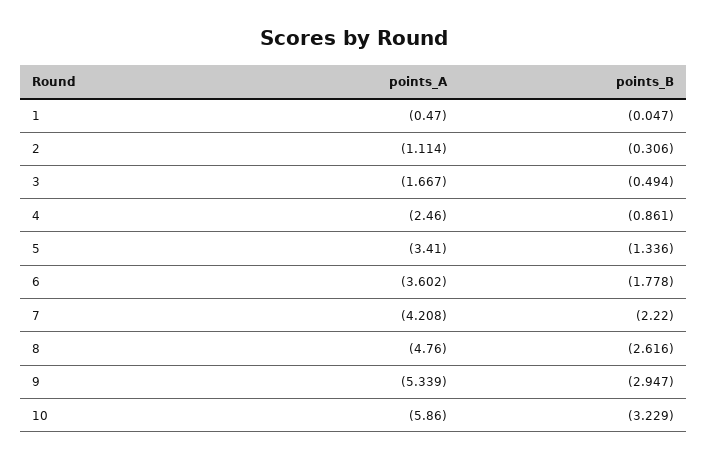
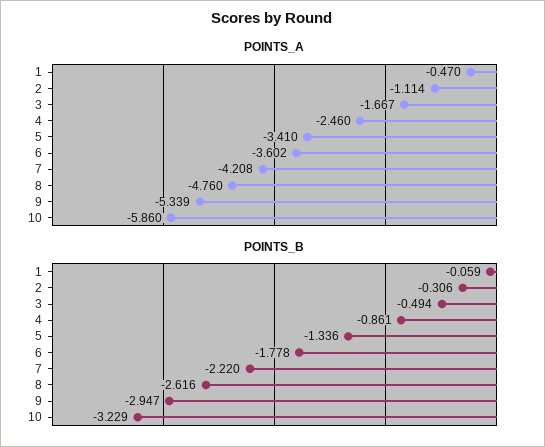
  {
    "points_A": {
      "1": -0.47,
      "2": -1.114,
      "3": -1.667,
      "4": -2.46,
      "5": -3.41,
      "6": -3.602,
      "7": -4.208,
      "8": -4.76,
      "9": -5.339,
      "10": -5.86
    },
    "points_B": {
-     "1": -0.047,
+     "1": -0.059,
      "2": -0.306,
      "3": -0.494,
      "4": -0.861,
      "5": -1.336,
      "6": -1.778,
      "7": -2.22,
      "8": -2.616,
      "9": -2.947,
      "10": -3.229
    }
  }

